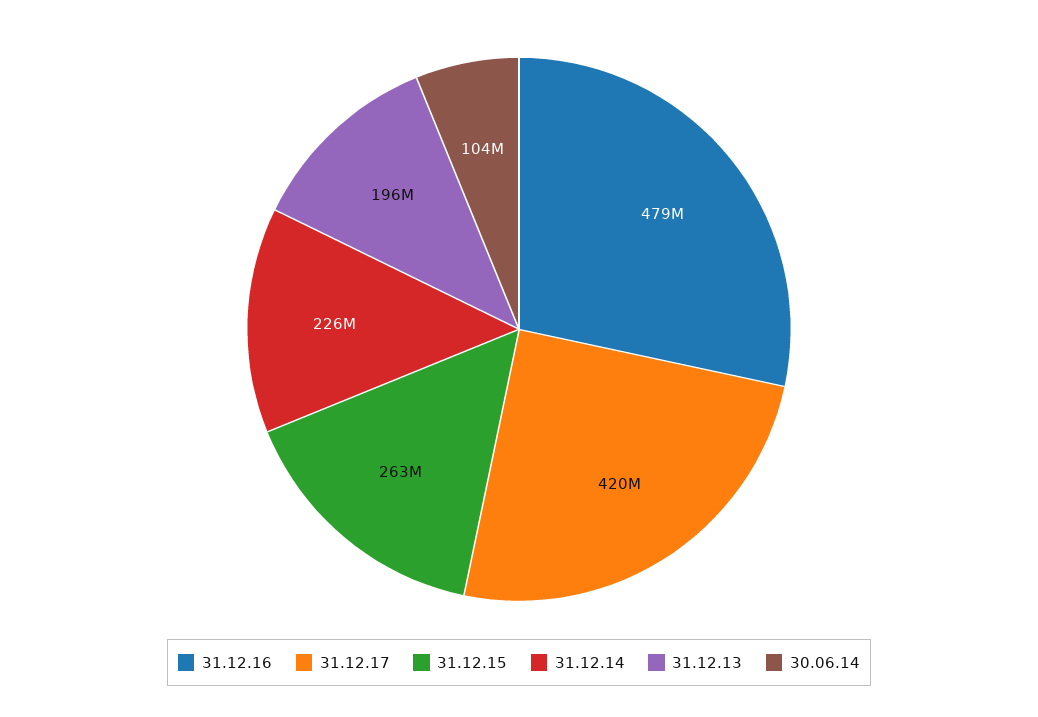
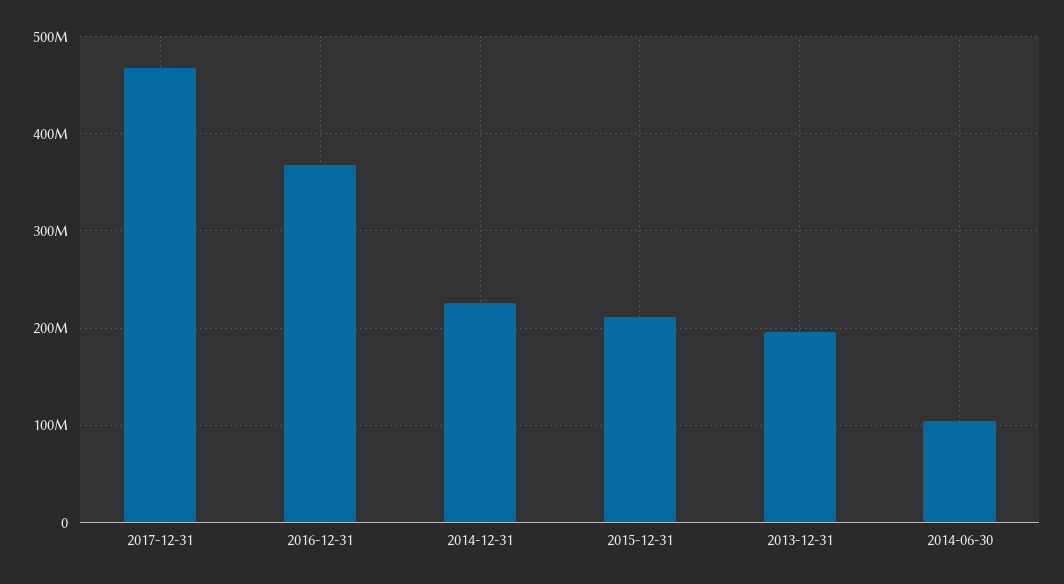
  {
-   "31.12.16": 479000000,
+   "31.12.16": 370000000,
-   "31.12.17": 420000000,
+   "31.12.17": 470000000,
-   "31.12.15": 263000000,
+   "31.12.15": 210000000,
    "31.12.14": 226000000,
    "31.12.13": 196000000,
    "30.06.14": 104000000
  }

